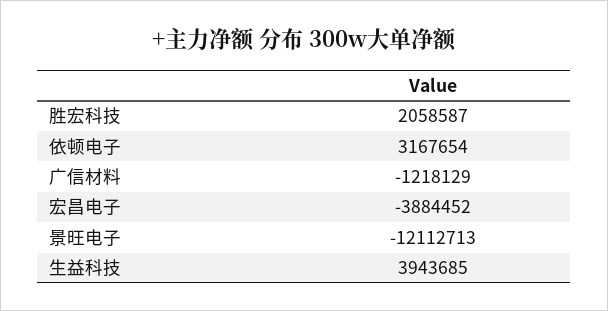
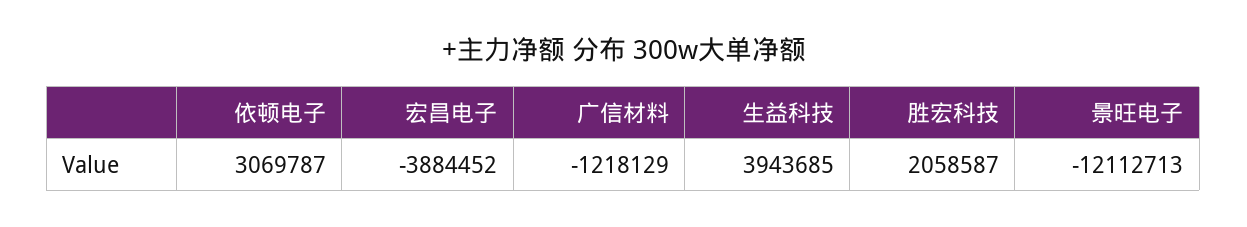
  {
    "胜宏科技": 2058587,
-   "依顿电子": 3167654,
+   "依顿电子": 3069787,
    "广信材料": -1218129,
    "宏昌电子": -3884452,
    "景旺电子": -12112713,
    "生益科技": 3943685
  }

